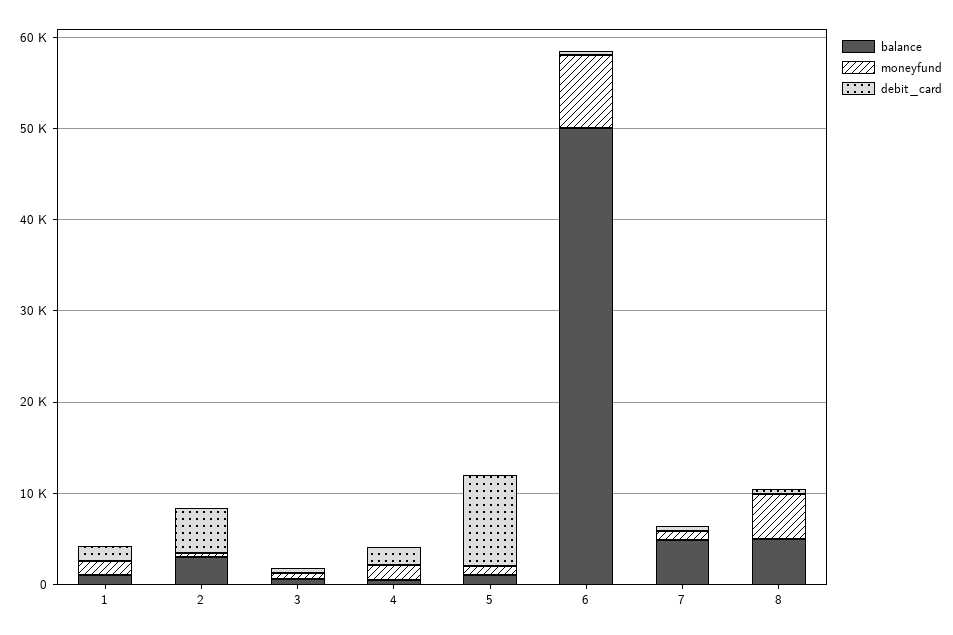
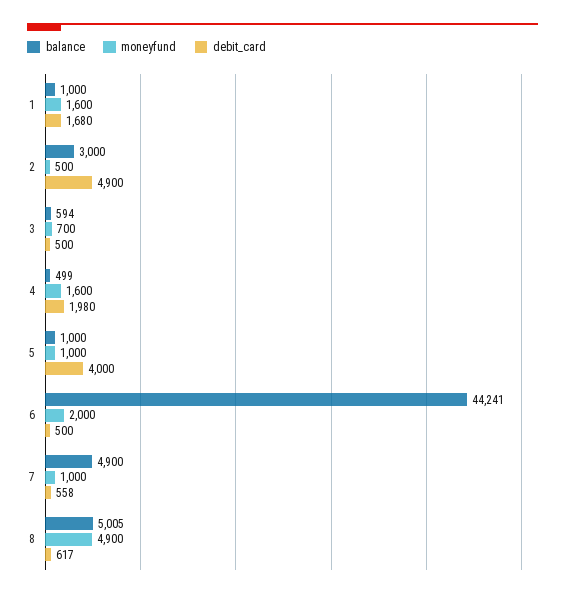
  {
    "balance": {
      "1": 1000,
      "2": 3000,
      "3": 594,
      "4": 499,
      "5": 1000,
-     "6": 50000,
+     "6": 44241,
      "7": 4900,
      "8": 5005
    },
    "moneyfund": {
      "1": 1600,
      "2": 500,
      "3": 700,
      "4": 1600,
      "5": 1000,
-     "6": 8000,
+     "6": 2000,
      "7": 1000,
      "8": 4900
    },
    "debit_card": {
      "1": 1680,
      "2": 4900,
      "3": 500,
      "4": 1980,
-     "5": 10000,
+     "5": 4000,
      "6": 500,
      "7": 558,
      "8": 617
    }
  }

